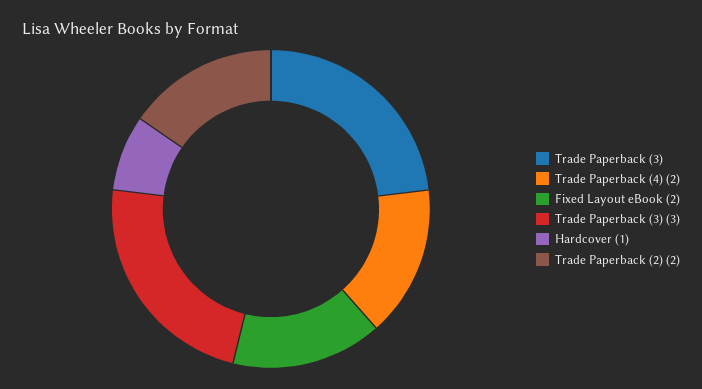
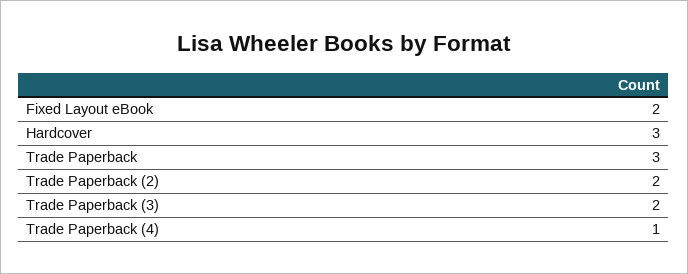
  {
    "Trade Paperback": 3,
-   "Trade Paperback (4)": 2,
+   "Trade Paperback (4)": 1,
    "Fixed Layout eBook": 2,
-   "Trade Paperback (3)": 3,
+   "Trade Paperback (3)": 2,
-   "Hardcover": 1,
+   "Hardcover": 3,
    "Trade Paperback (2)": 2
  }

